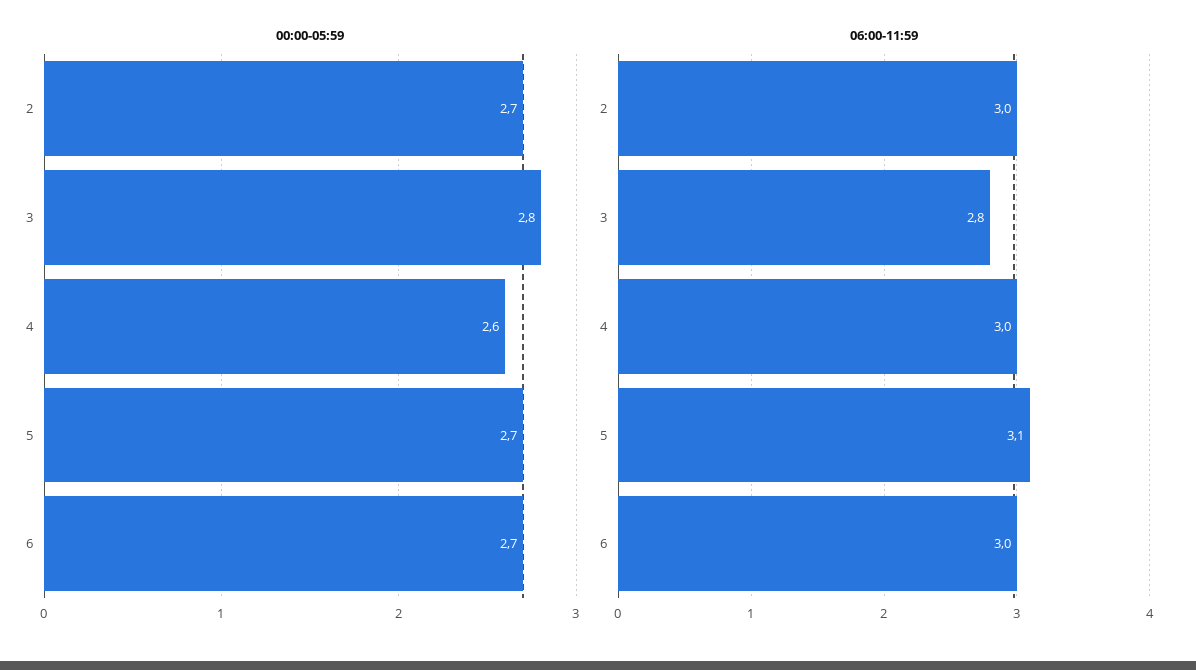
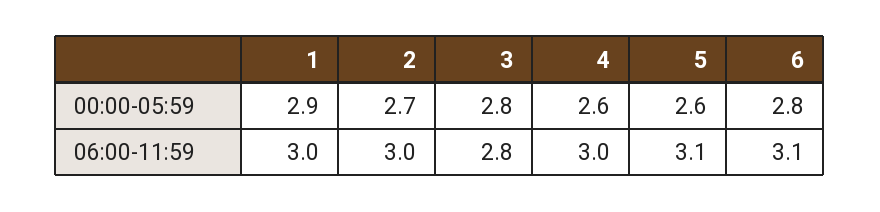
  {
    "00:00-05:59": {
      "2": 2.7,
      "3": 2.8,
      "4": 2.6,
-     "5": 2.7,
+     "5": 2.6,
-     "6": 2.7
+     "6": 2.8,
+     "1": 2.9
    },
    "06:00-11:59": {
      "2": 3,
      "3": 2.8,
      "4": 3,
      "5": 3.1,
-     "6": 3
+     "6": 3.1,
+     "1": 3
    }
  }

